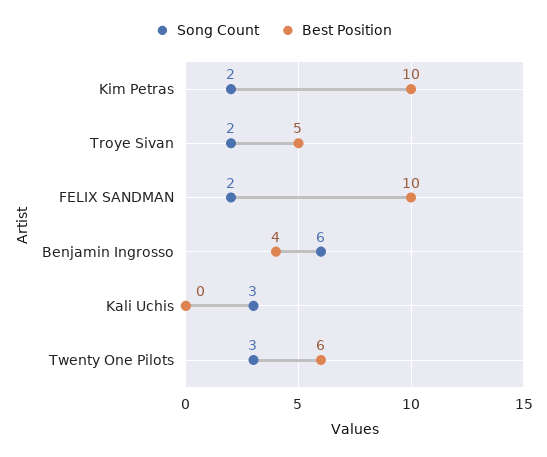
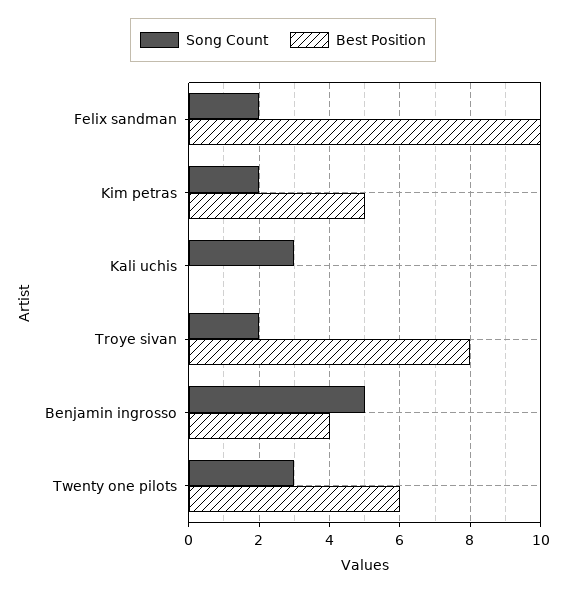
  {
    "Song Count": {
      "Kim Petras": 2,
      "Troye Sivan": 2,
      "FELIX SANDMAN": 2,
-     "Benjamin Ingrosso": 6,
+     "Benjamin Ingrosso": 5,
      "Kali Uchis": 3,
      "Twenty One Pilots": 3
    },
    "Best Position": {
-     "Kim Petras": 10,
+     "Kim Petras": 5,
-     "Troye Sivan": 5,
+     "Troye Sivan": 8,
      "FELIX SANDMAN": 10,
      "Benjamin Ingrosso": 4,
      "Kali Uchis": 0,
      "Twenty One Pilots": 6
    }
  }

